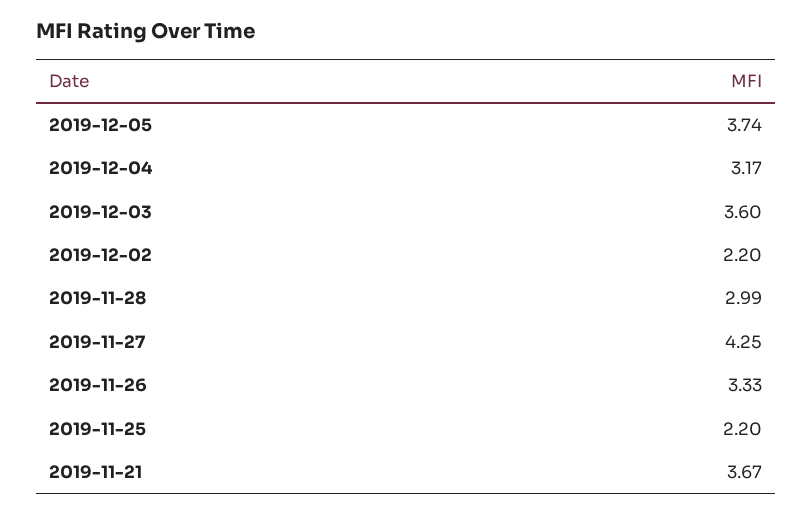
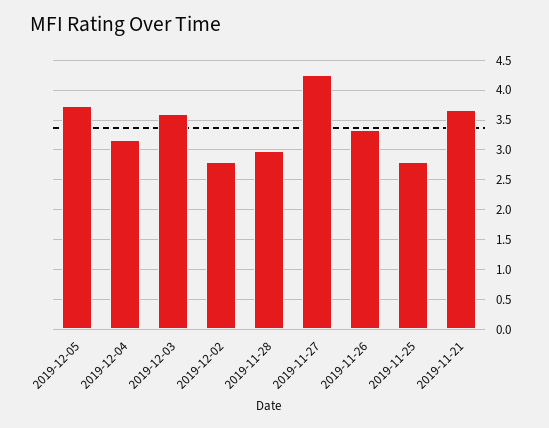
  {
    "2019-12-05": 3.74,
    "2019-12-04": 3.17,
    "2019-12-03": 3.6,
-   "2019-12-02": 2.2,
+   "2019-12-02": 2.75,
    "2019-11-28": 2.99,
    "2019-11-27": 4.25,
    "2019-11-26": 3.33,
-   "2019-11-25": 2.2,
+   "2019-11-25": 2.75,
    "2019-11-21": 3.67
  }

